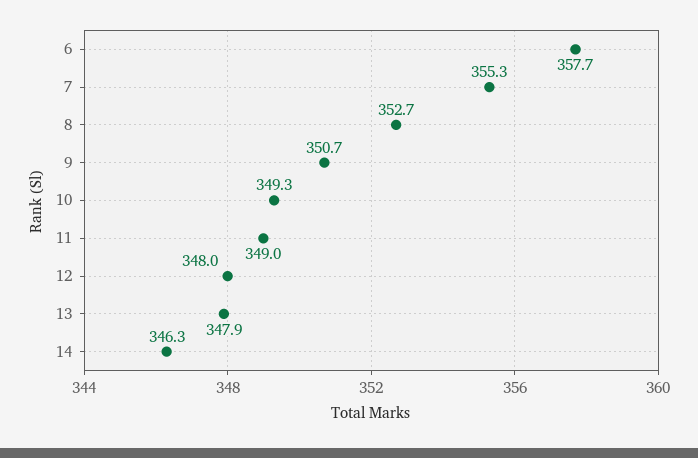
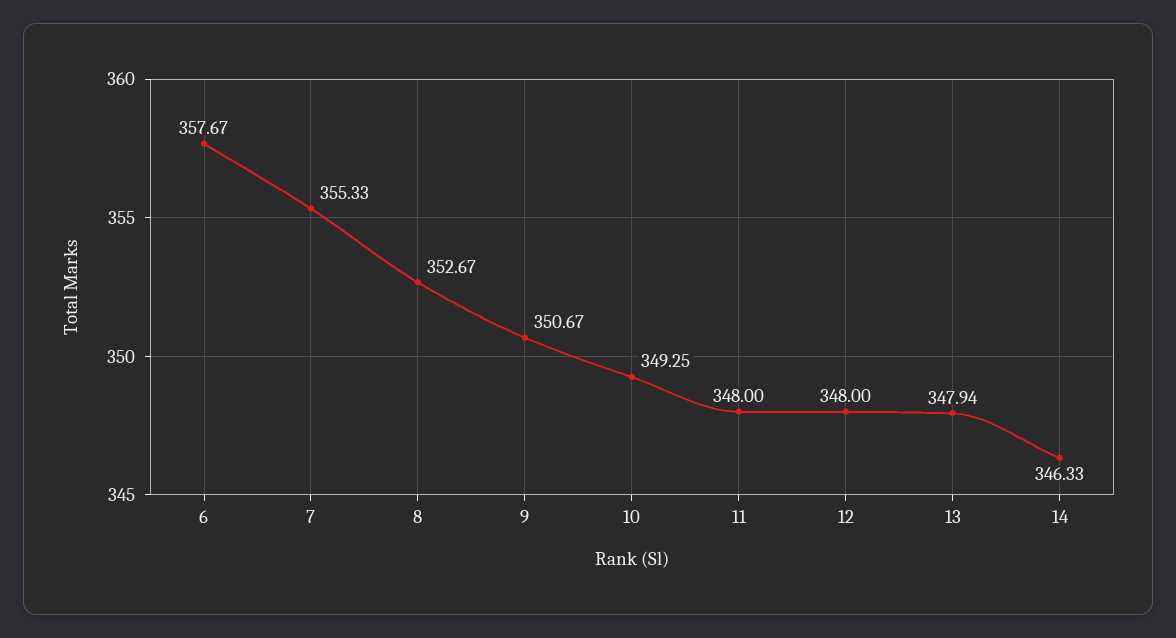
  {
    "6": 357.67,
    "7": 355.33,
    "8": 352.67,
    "9": 350.67,
    "10": 349.25,
-   "11": 349,
+   "11": 348,
    "12": 348,
    "13": 347.94,
    "14": 346.33
  }

